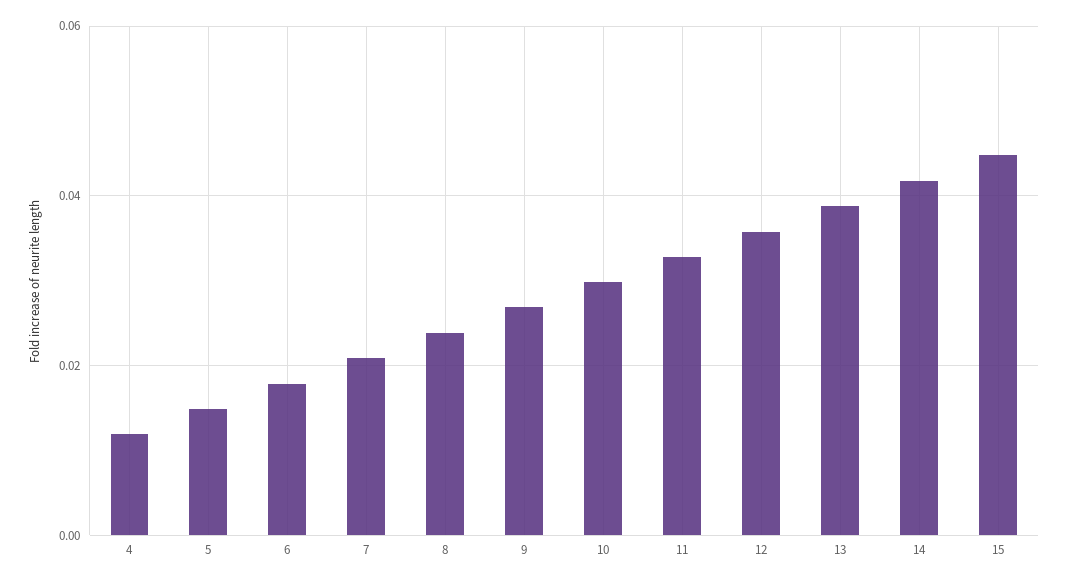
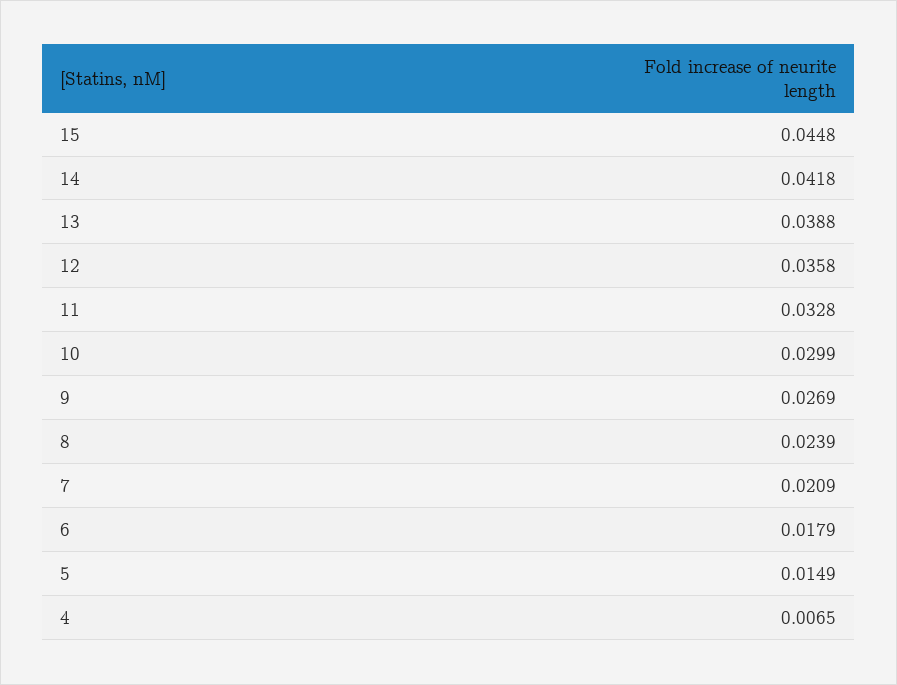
  {
-   "4": 0.012,
+   "4": 0.0065,
    "5": 0.0149,
    "6": 0.0179,
    "7": 0.0209,
    "8": 0.0239,
    "9": 0.0269,
    "10": 0.0299,
    "11": 0.0328,
    "12": 0.0358,
    "13": 0.0388,
    "14": 0.0418,
    "15": 0.0448
  }

